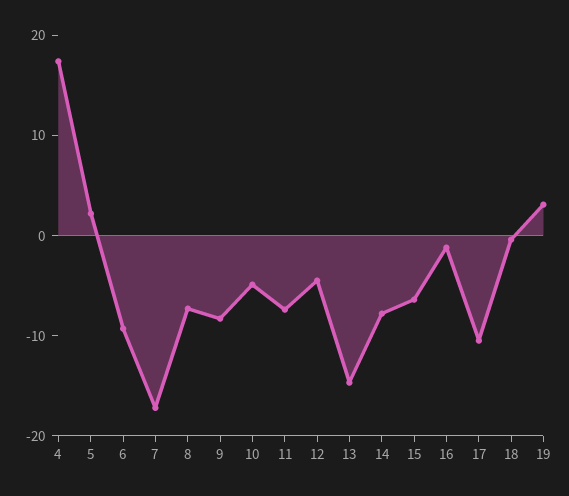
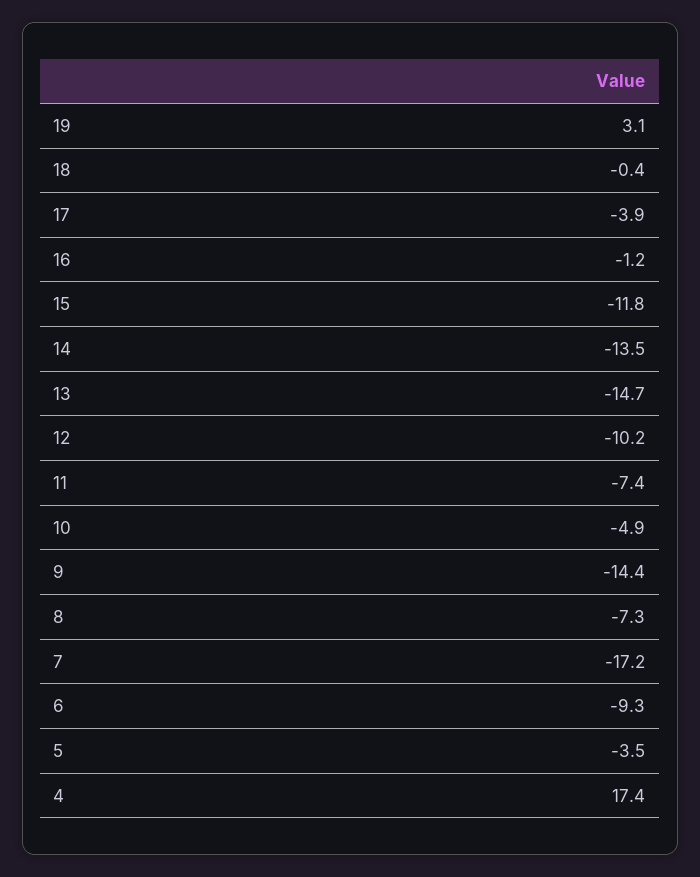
  {
    "4": 17.4,
-   "5": 2,
+   "5": -3.5,
    "6": -9.3,
    "7": -17.2,
    "8": -7.3,
-   "9": -8,
+   "9": -14.4,
    "10": -4.9,
    "11": -7.4,
-   "12": -4,
+   "12": -10.2,
    "13": -14.7,
-   "14": -8,
+   "14": -13.5,
-   "15": -6,
+   "15": -11.8,
    "16": -1.2,
-   "17": -10,
+   "17": -3.9,
    "18": -0.4,
    "19": 3.1
  }

